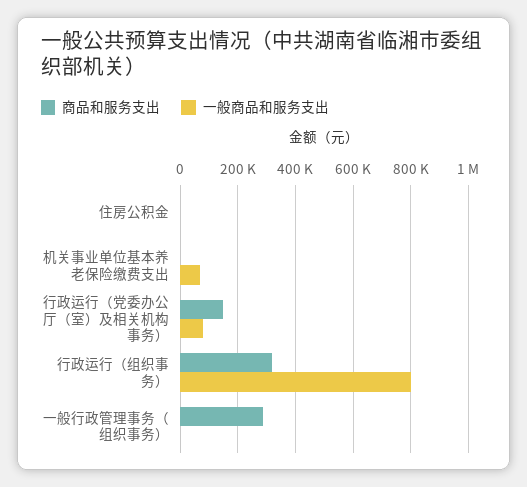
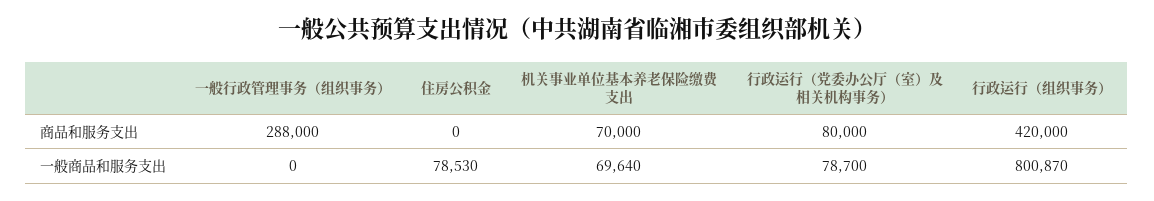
  {
    "商品和服务支出": {
      "住房公积金": 0,
-     "机关事业单位基本养老保险缴费支出": 0,
+     "机关事业单位基本养老保险缴费支出": 70000,
-     "行政运行（党委办公厅（室）及相关机构事务）": 150000,
+     "行政运行（党委办公厅（室）及相关机构事务）": 80000,
-     "行政运行（组织事务）": 325000,
+     "行政运行（组织事务）": 420000,
      "一般行政管理事务（组织事务）": 288000
    },
    "一般商品和服务支出": {
-     "住房公积金": 0,
+     "住房公积金": 78530,
      "机关事业单位基本养老保险缴费支出": 69640,
      "行政运行（党委办公厅（室）及相关机构事务）": 78700,
      "行政运行（组织事务）": 800870,
      "一般行政管理事务（组织事务）": 0
    }
  }

